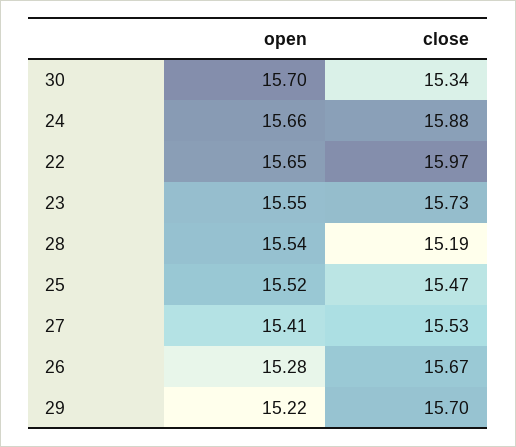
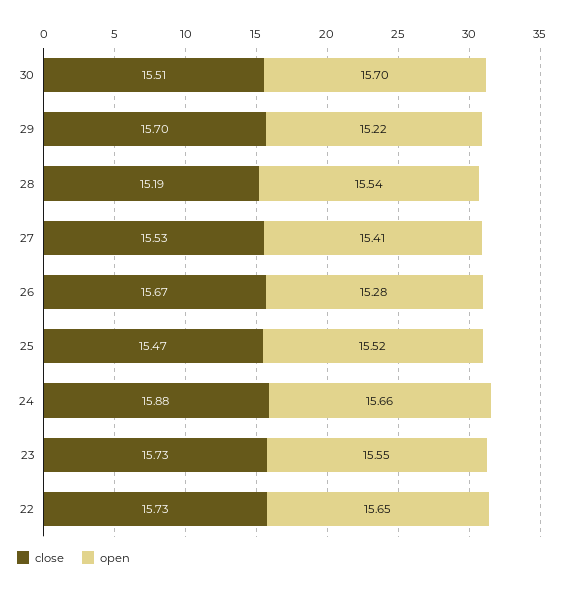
  {
    "open": {
      "30": 15.7,
      "24": 15.66,
      "22": 15.65,
      "23": 15.55,
      "28": 15.54,
      "25": 15.52,
      "27": 15.41,
      "26": 15.28,
      "29": 15.22
    },
    "close": {
-     "30": 15.34,
+     "30": 15.51,
      "24": 15.88,
-     "22": 15.97,
+     "22": 15.73,
      "23": 15.73,
      "28": 15.19,
      "25": 15.47,
      "27": 15.53,
      "26": 15.67,
      "29": 15.7
    }
  }

